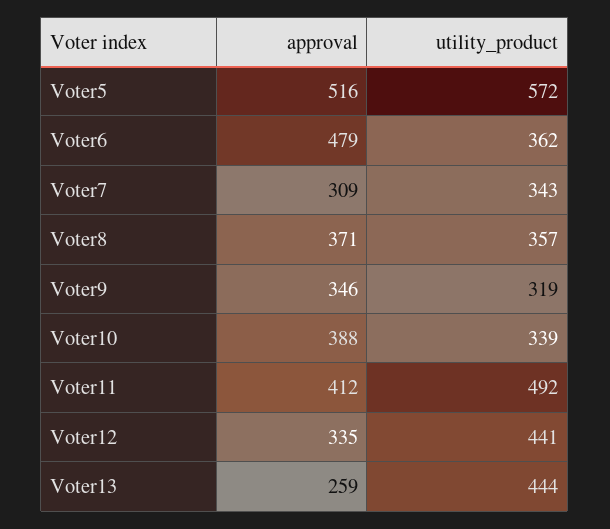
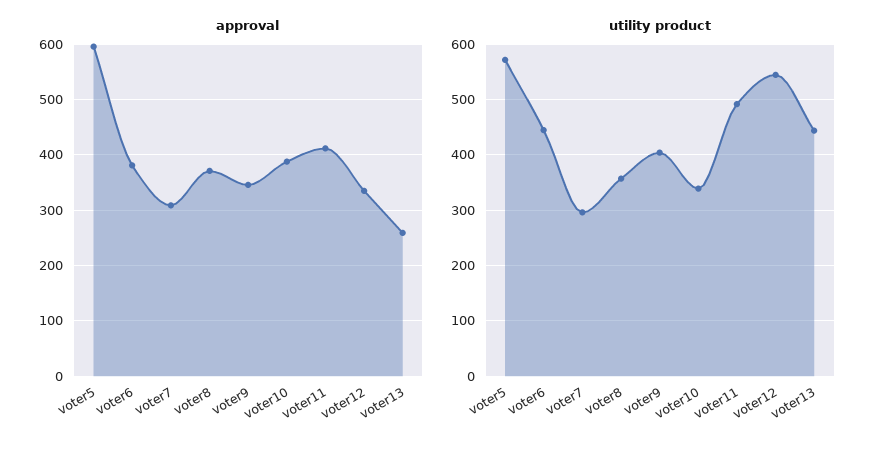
  {
    "approval": {
-     "Voter5": 516,
+     "Voter5": 600,
-     "Voter6": 479,
+     "Voter6": 380,
      "Voter7": 309,
      "Voter8": 371,
      "Voter9": 346,
      "Voter10": 388,
      "Voter11": 412,
      "Voter12": 335,
      "Voter13": 259
    },
    "utility_product": {
      "Voter5": 572,
-     "Voter6": 362,
+     "Voter6": 440,
-     "Voter7": 343,
+     "Voter7": 300,
      "Voter8": 357,
-     "Voter9": 319,
+     "Voter9": 400,
      "Voter10": 339,
      "Voter11": 492,
-     "Voter12": 441,
+     "Voter12": 540,
      "Voter13": 444
    }
  }

